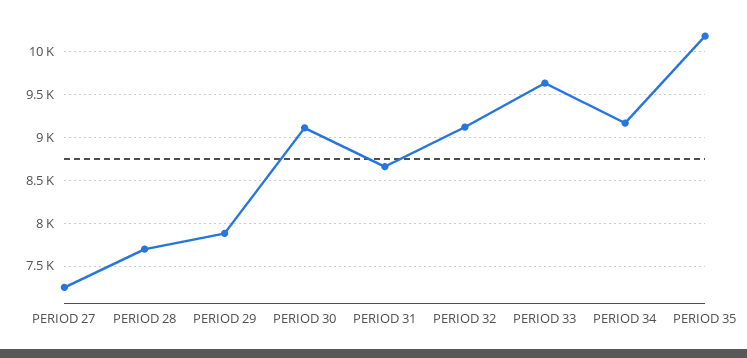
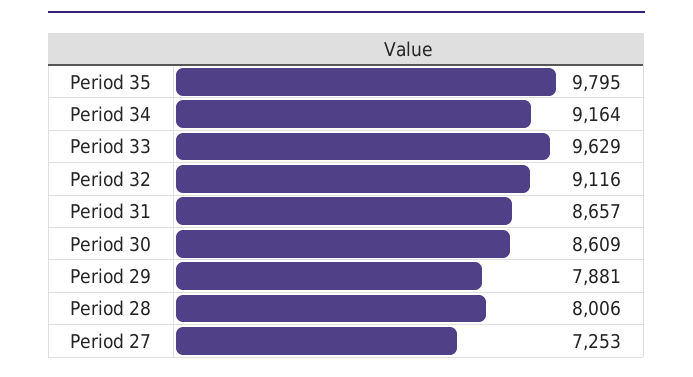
  {
    "PERIOD 27": 7253,
-   "PERIOD 28": 7700,
+   "PERIOD 28": 8006,
    "PERIOD 29": 7881,
-   "PERIOD 30": 9100,
+   "PERIOD 30": 8609,
    "PERIOD 31": 8657,
    "PERIOD 32": 9116,
    "PERIOD 33": 9629,
    "PERIOD 34": 9164,
-   "PERIOD 35": 10200
+   "PERIOD 35": 9795
  }

